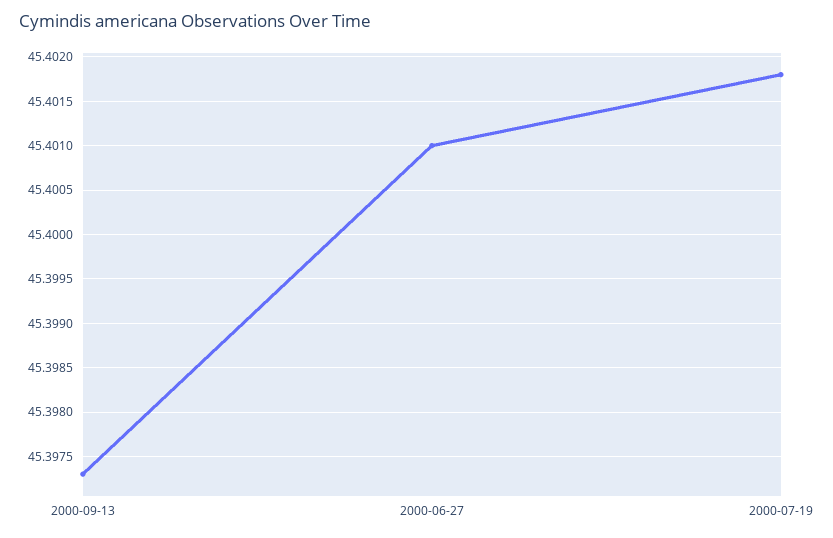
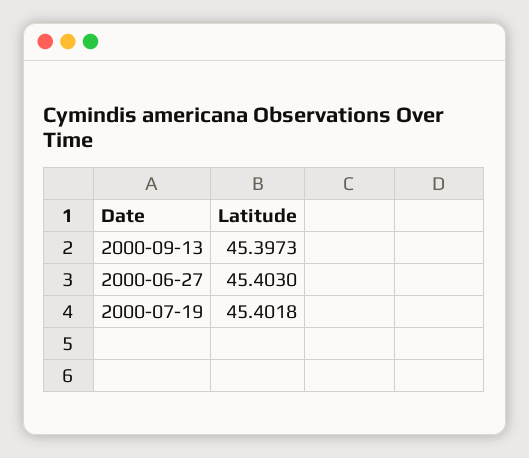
  {
    "2000-09-13": 45.3973,
-   "2000-06-27": 45.401,
+   "2000-06-27": 45.403,
    "2000-07-19": 45.4018
  }

